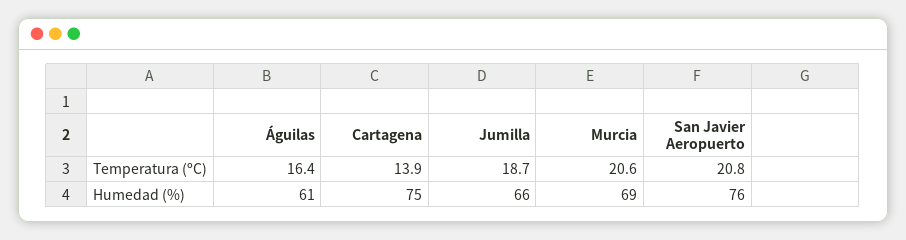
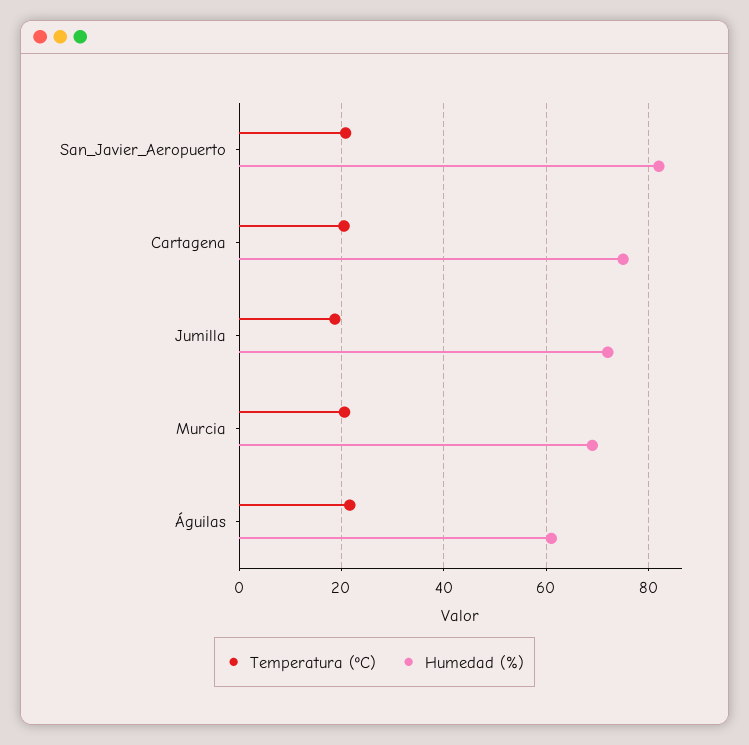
  {
    "Temperatura (ºC)": {
-     "Águilas": 16.4,
+     "Águilas": 22,
-     "Cartagena": 13.9,
+     "Cartagena": 20,
      "Jumilla": 18.7,
      "Murcia": 20.6,
      "San Javier Aeropuerto": 20.8
    },
    "Humedad (%)": {
      "Águilas": 61,
      "Cartagena": 75,
-     "Jumilla": 66,
+     "Jumilla": 72,
      "Murcia": 69,
-     "San Javier Aeropuerto": 76
+     "San Javier Aeropuerto": 82
    }
  }

